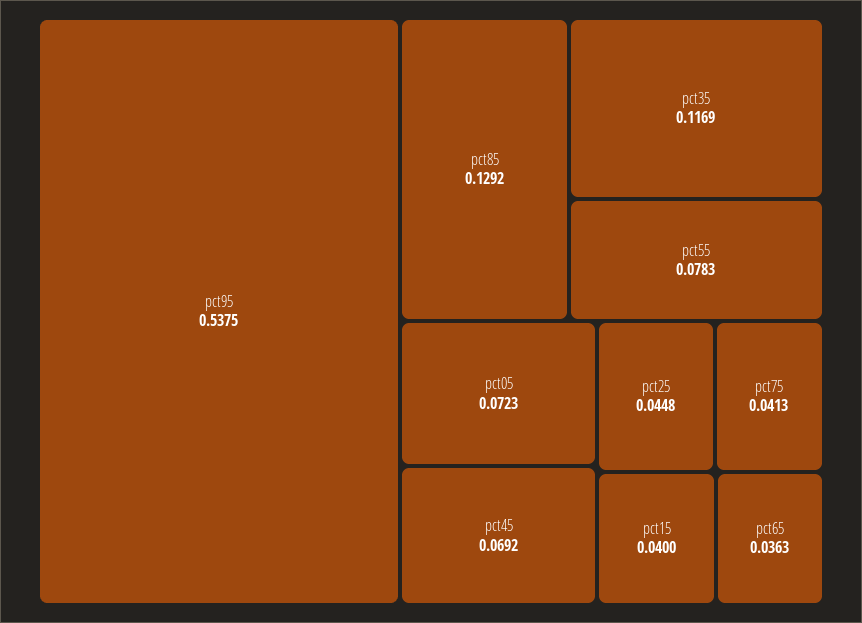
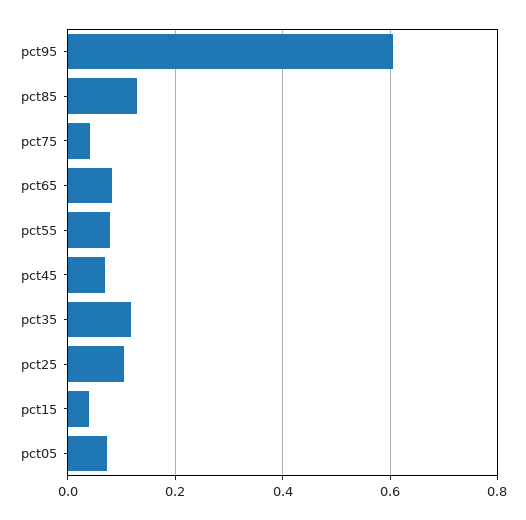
  {
-   "pct95": 0.5375,
+   "pct95": 0.6,
    "pct85": 0.1292,
    "pct35": 0.1169,
    "pct55": 0.0783,
    "pct05": 0.0723,
    "pct45": 0.0692,
-   "pct25": 0.0448,
+   "pct25": 0.1,
    "pct75": 0.0413,
    "pct15": 0.04,
-   "pct65": 0.0363
+   "pct65": 0.08
  }

